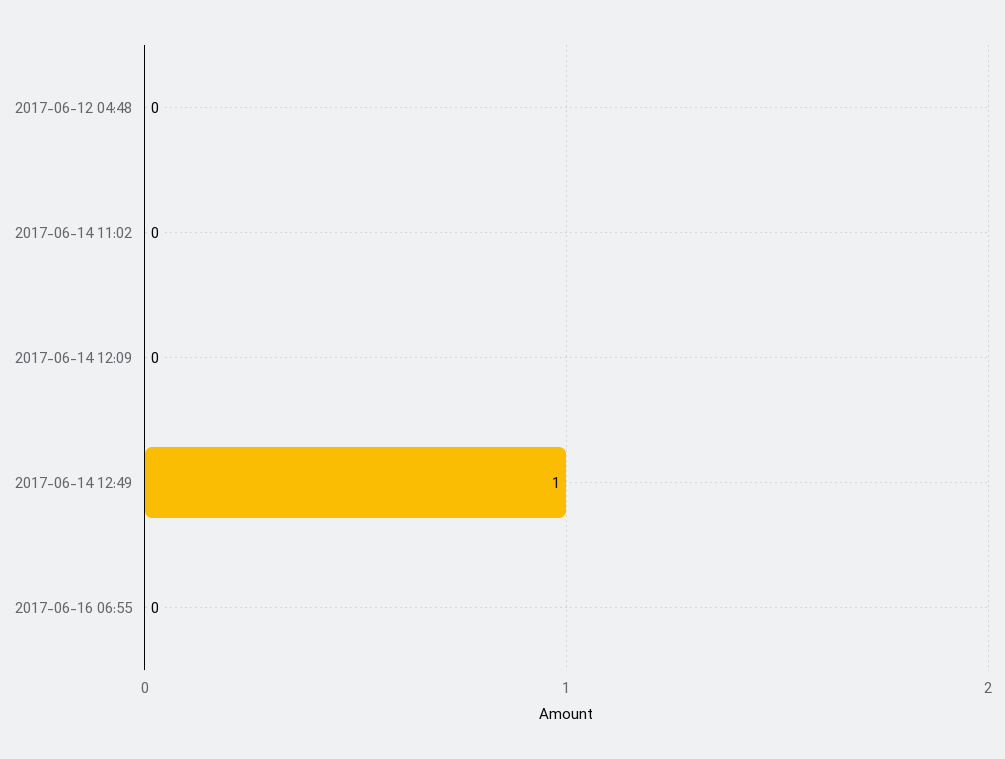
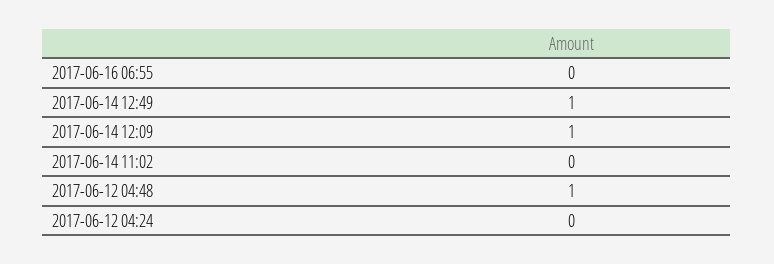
  {
-   "2017-06-12 04:48": 0,
+   "2017-06-12 04:48": 1,
    "2017-06-14 11:02": 0,
-   "2017-06-14 12:09": 0,
+   "2017-06-14 12:09": 1,
    "2017-06-14 12:49": 1,
-   "2017-06-16 06:55": 0
+   "2017-06-16 06:55": 0,
+   "2017-06-12 04:24": 0
  }

